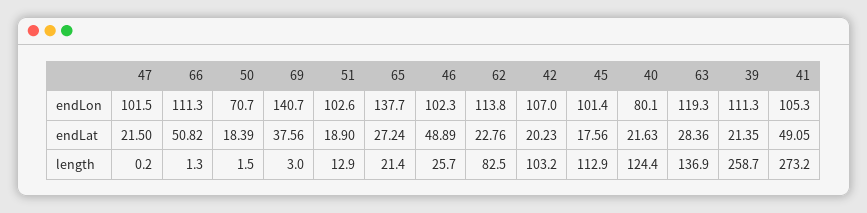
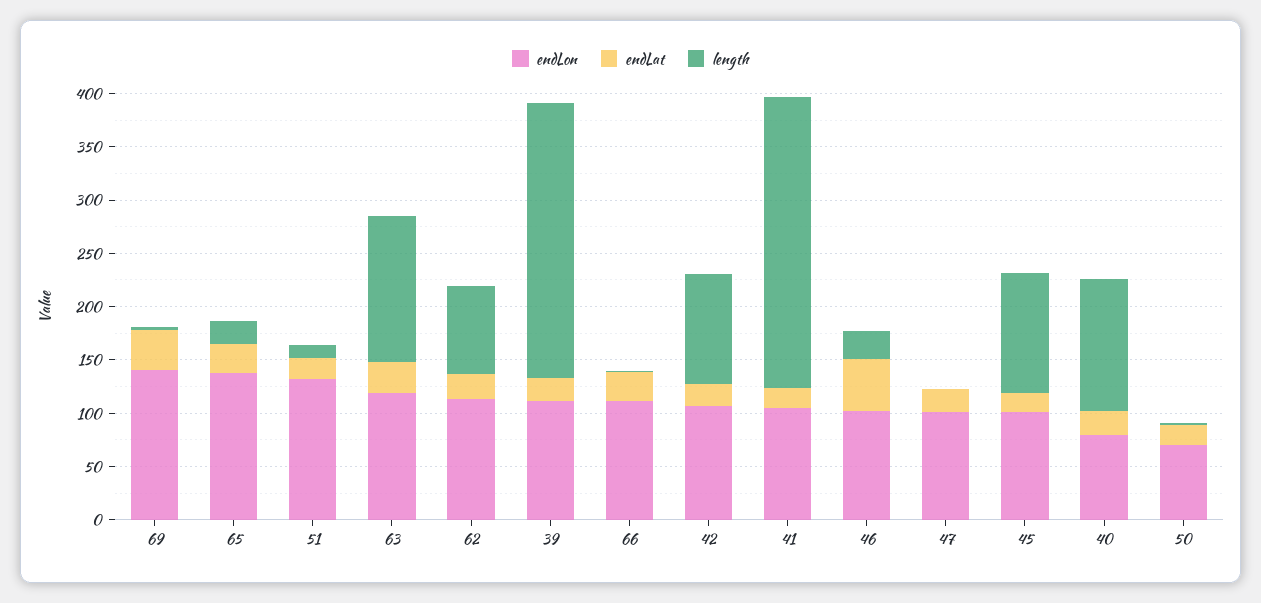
  {
    "endLon": {
      "47": 101.5,
      "66": 111.3,
      "50": 70.7,
      "69": 140.7,
-     "51": 102.6,
+     "51": 130,
      "65": 137.7,
      "46": 102.3,
      "62": 113.8,
      "42": 107,
      "45": 101.4,
      "40": 80.1,
      "63": 119.3,
      "39": 111.3,
      "41": 105.3
    },
    "endLat": {
      "47": 21.5,
-     "66": 50.82,
+     "66": 30,
      "50": 18.39,
      "69": 37.56,
      "51": 18.9,
      "65": 27.24,
      "46": 48.89,
      "62": 22.76,
      "42": 20.23,
      "45": 17.56,
      "40": 21.63,
      "63": 28.36,
      "39": 21.35,
-     "41": 49.05
+     "41": 20
    },
    "length": {
      "47": 0.2,
      "66": 1.3,
      "50": 1.5,
      "69": 3,
      "51": 12.9,
      "65": 21.4,
      "46": 25.7,
      "62": 82.5,
      "42": 103.2,
      "45": 112.9,
      "40": 124.4,
      "63": 136.9,
      "39": 258.7,
      "41": 273.2
    }
  }

